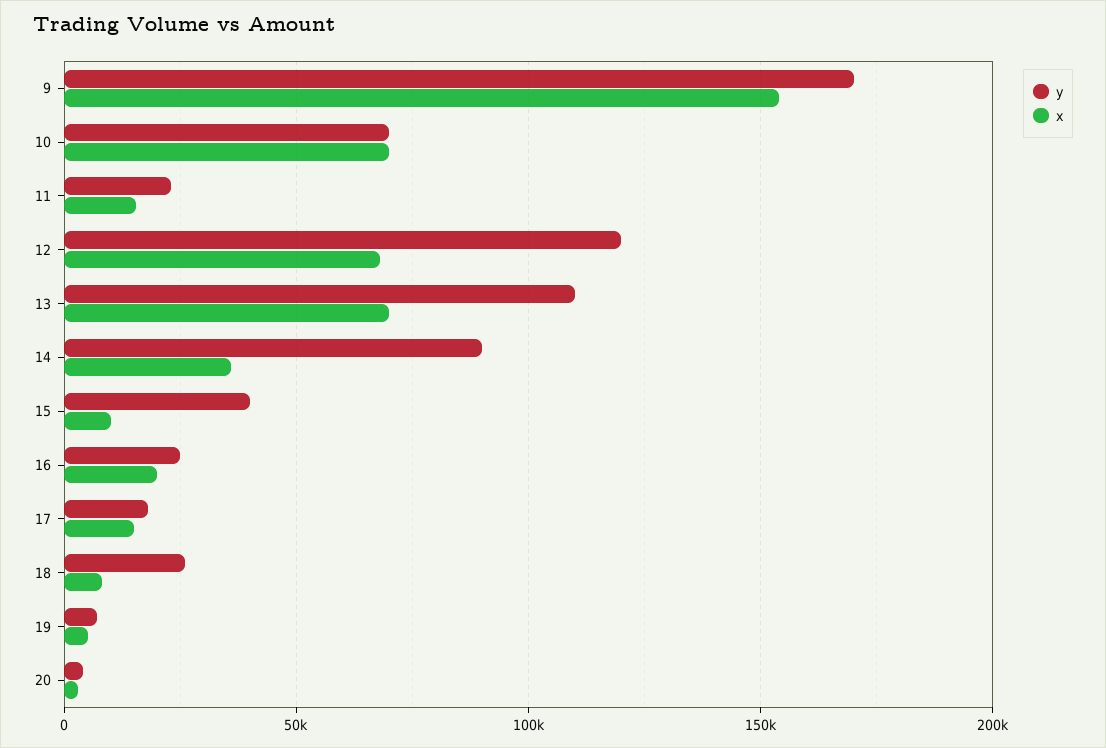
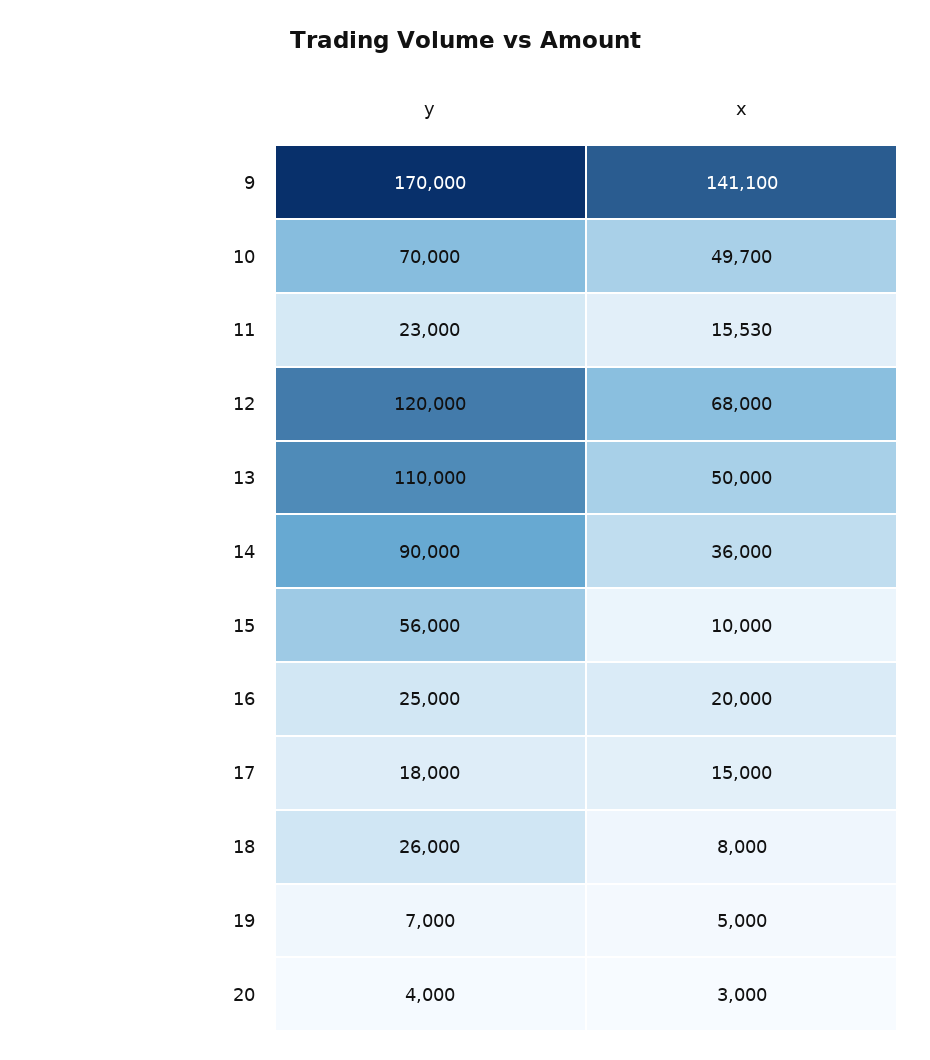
  {
    "y": {
      "9": 170000,
      "10": 70000,
      "11": 23000,
      "12": 120000,
      "13": 110000,
      "14": 90000,
-     "15": 40000,
+     "15": 56000,
      "16": 25000,
      "17": 18000,
      "18": 26000,
      "19": 7000,
      "20": 4000
    },
    "x": {
-     "9": 155000,
+     "9": 141100,
-     "10": 70000,
+     "10": 49700,
      "11": 15530,
      "12": 68000,
-     "13": 70000,
+     "13": 50000,
      "14": 36000,
      "15": 10000,
      "16": 20000,
      "17": 15000,
      "18": 8000,
      "19": 5000,
      "20": 3000
    }
  }

